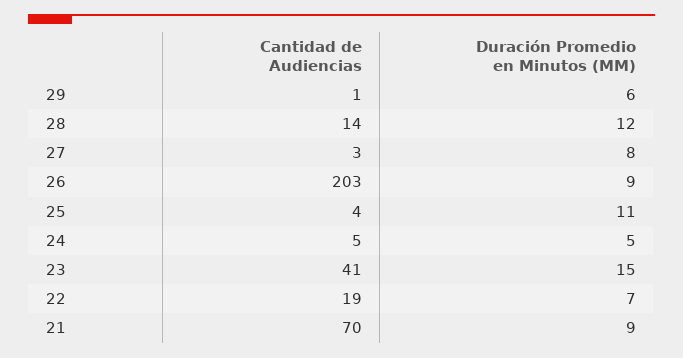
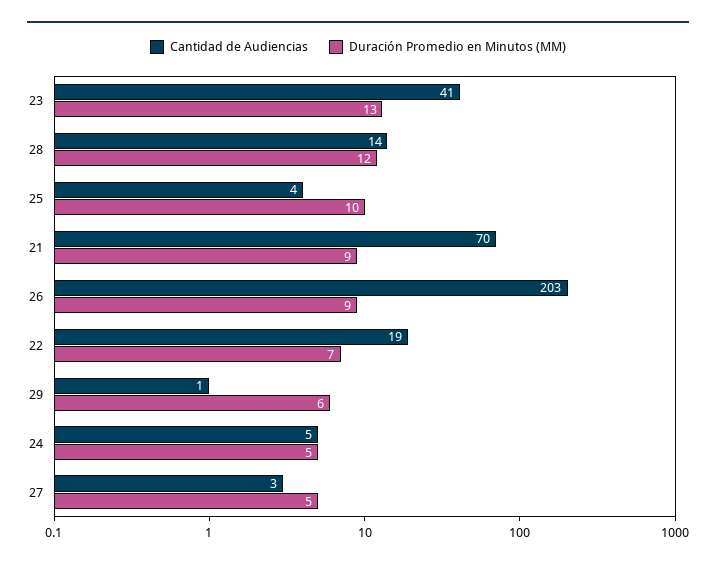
  {
    "Cantidad de Audiencias": {
      "29": 1,
      "28": 14,
      "27": 3,
      "26": 203,
      "25": 4,
      "24": 5,
      "23": 41,
      "22": 19,
      "21": 70
    },
    "Duración Promedio en Minutos (MM)": {
      "29": 6,
      "28": 12,
-     "27": 8,
+     "27": 5,
      "26": 9,
-     "25": 11,
+     "25": 10,
      "24": 5,
-     "23": 15,
+     "23": 13,
      "22": 7,
      "21": 9
    }
  }

